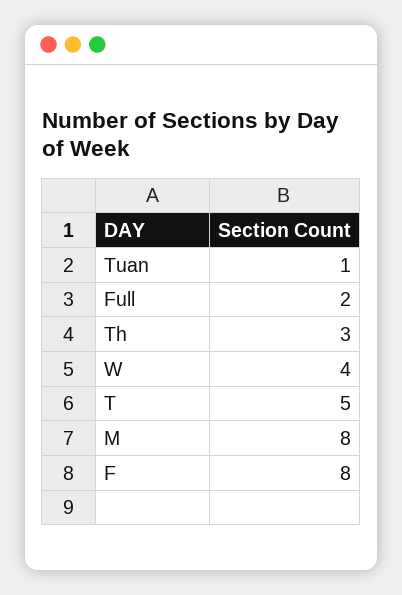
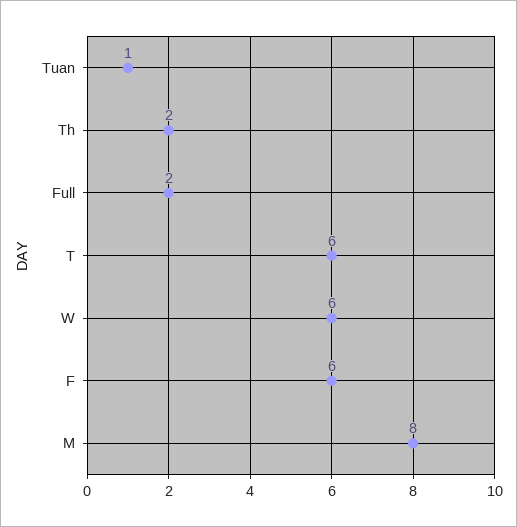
  {
    "Tuan": 1,
    "Full": 2,
-   "Th": 3,
+   "Th": 2,
-   "W": 4,
+   "W": 6,
-   "T": 5,
+   "T": 6,
    "M": 8,
-   "F": 8
+   "F": 6
  }

